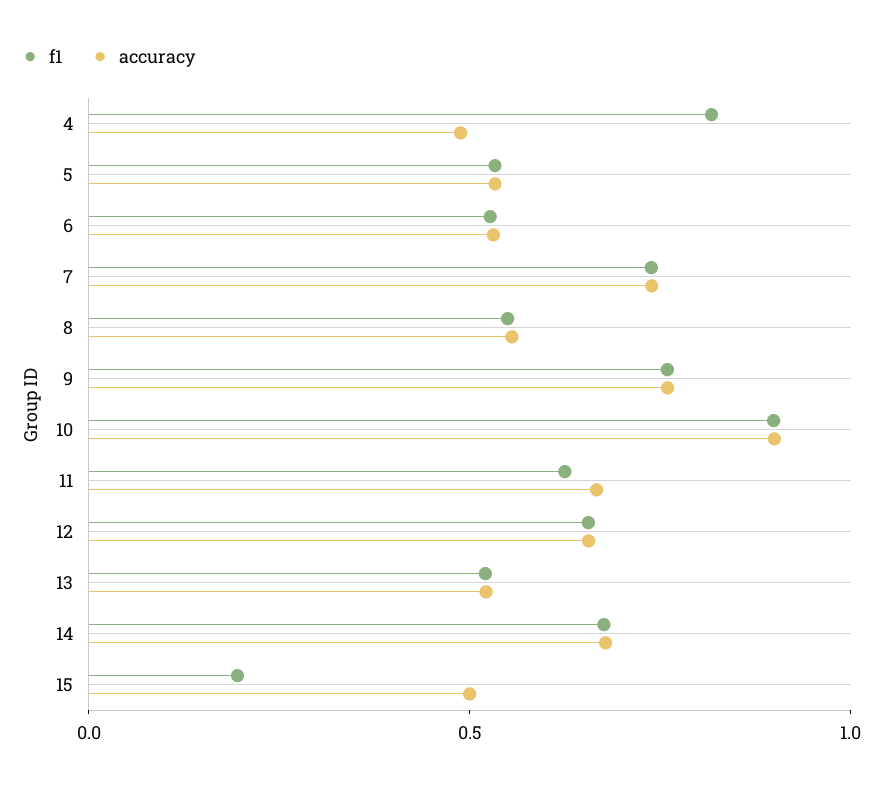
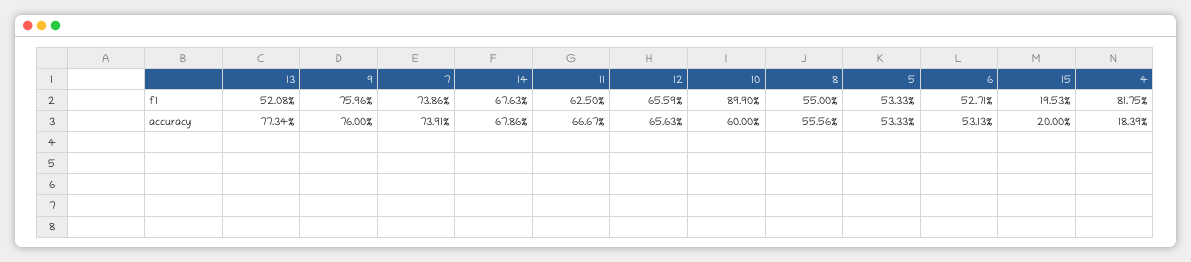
  {
    "f1": {
      "4": 0.8175,
      "5": 0.5333,
      "6": 0.5271,
      "7": 0.7386,
      "8": 0.55,
      "9": 0.7596,
      "10": 0.899,
      "11": 0.625,
      "12": 0.6559,
      "13": 0.5208,
      "14": 0.6763,
      "15": 0.1953
    },
    "accuracy": {
-     "4": 0.5,
+     "4": 0.1839,
      "5": 0.5333,
      "6": 0.5313,
      "7": 0.7391,
      "8": 0.5556,
      "9": 0.76,
-     "10": 0.9,
+     "10": 0.6,
      "11": 0.6667,
      "12": 0.6563,
-     "13": 0.5,
+     "13": 0.7734,
      "14": 0.6786,
-     "15": 0.5
+     "15": 0.2
    }
  }

